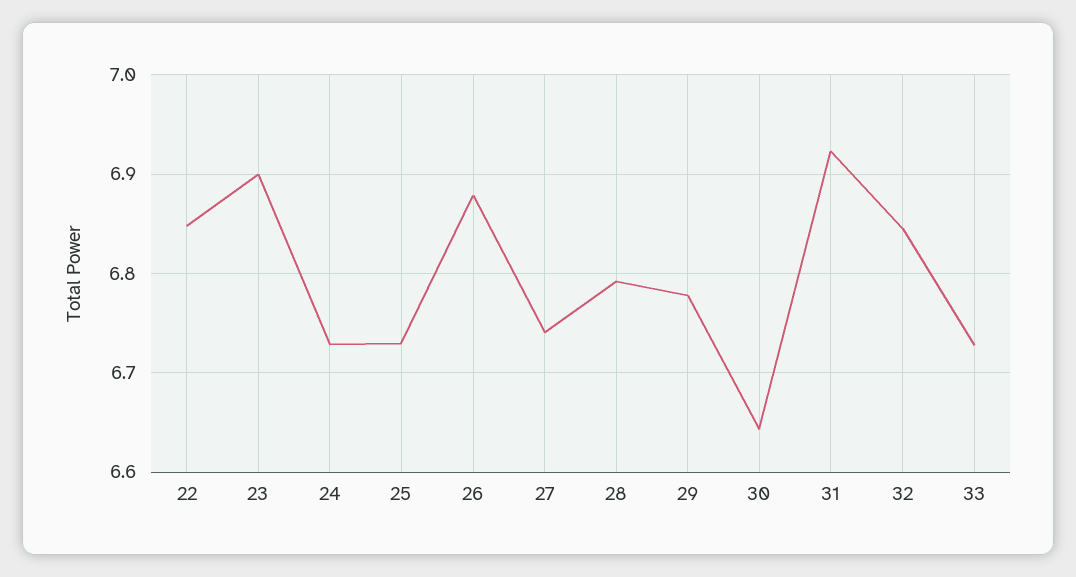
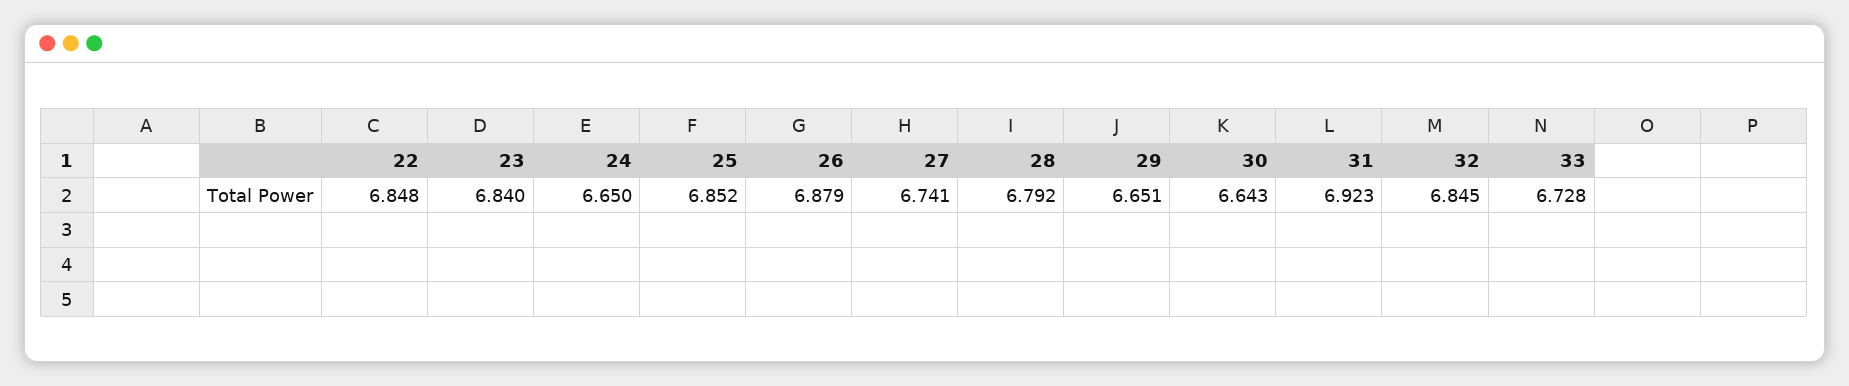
  {
    "22": 6.848,
-   "23": 6.9,
+   "23": 6.84,
-   "24": 6.73,
+   "24": 6.65,
-   "25": 6.73,
+   "25": 6.852,
    "26": 6.879,
    "27": 6.741,
    "28": 6.792,
-   "29": 6.78,
+   "29": 6.651,
    "30": 6.643,
    "31": 6.923,
    "32": 6.845,
    "33": 6.728
  }

